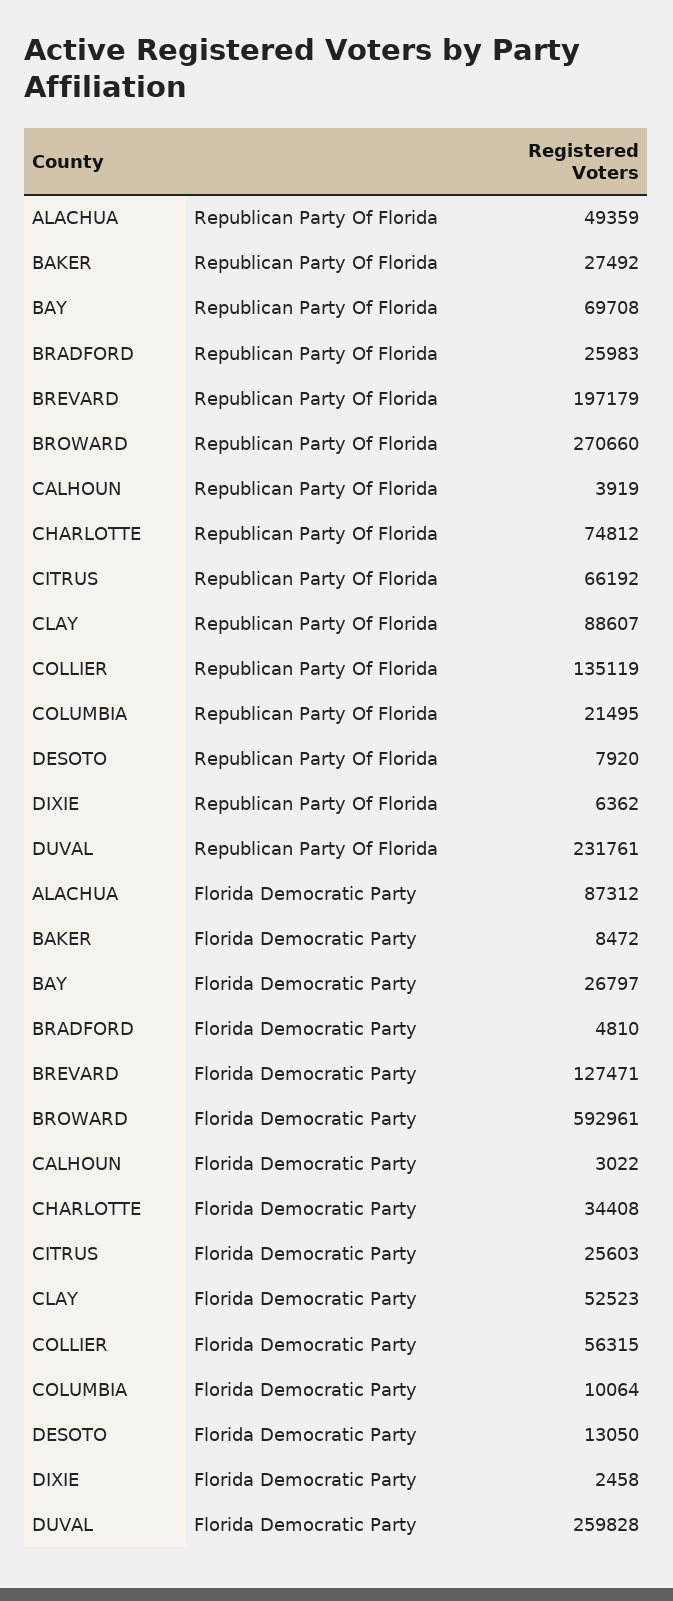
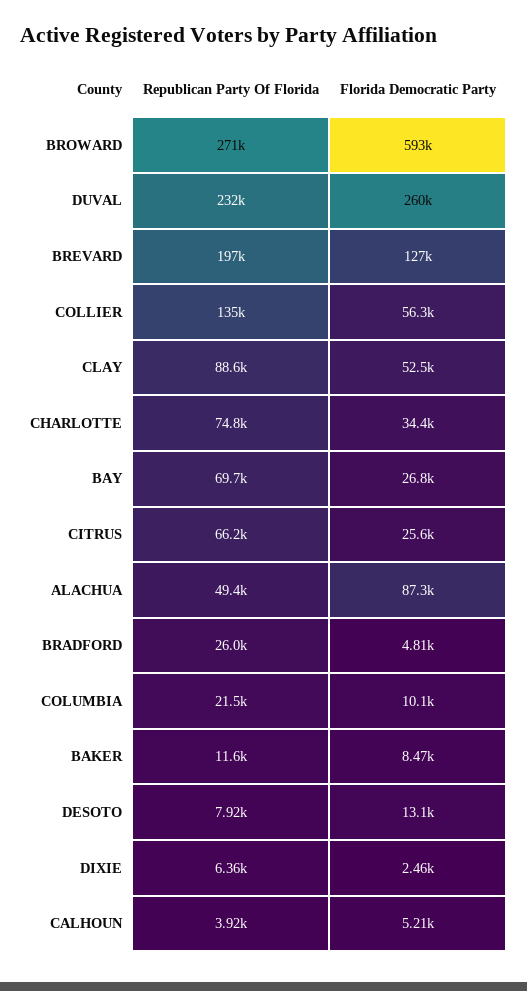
  {
    "ALACHUA": {
      "Republican Party Of Florida": 49359,
      "Florida Democratic Party": 87312
    },
    "BAKER": {
-     "Republican Party Of Florida": 27492,
+     "Republican Party Of Florida": 11600,
      "Florida Democratic Party": 8472
    },
    "BAY": {
      "Republican Party Of Florida": 69708,
      "Florida Democratic Party": 26797
    },
    "BRADFORD": {
      "Republican Party Of Florida": 25983,
      "Florida Democratic Party": 4810
    },
    "BREVARD": {
      "Republican Party Of Florida": 197179,
      "Florida Democratic Party": 127471
    },
    "BROWARD": {
      "Republican Party Of Florida": 270660,
      "Florida Democratic Party": 592961
    },
    "CALHOUN": {
      "Republican Party Of Florida": 3919,
-     "Florida Democratic Party": 3022
+     "Florida Democratic Party": 5210
    },
    "CHARLOTTE": {
      "Republican Party Of Florida": 74812,
      "Florida Democratic Party": 34408
    },
    "CITRUS": {
      "Republican Party Of Florida": 66192,
      "Florida Democratic Party": 25603
    },
    "CLAY": {
      "Republican Party Of Florida": 88607,
      "Florida Democratic Party": 52523
    },
    "COLLIER": {
      "Republican Party Of Florida": 135119,
      "Florida Democratic Party": 56315
    },
    "COLUMBIA": {
      "Republican Party Of Florida": 21495,
      "Florida Democratic Party": 10064
    },
    "DESOTO": {
      "Republican Party Of Florida": 7920,
      "Florida Democratic Party": 13050
    },
    "DIXIE": {
      "Republican Party Of Florida": 6362,
      "Florida Democratic Party": 2458
    },
    "DUVAL": {
      "Republican Party Of Florida": 231761,
      "Florida Democratic Party": 259828
    }
  }

